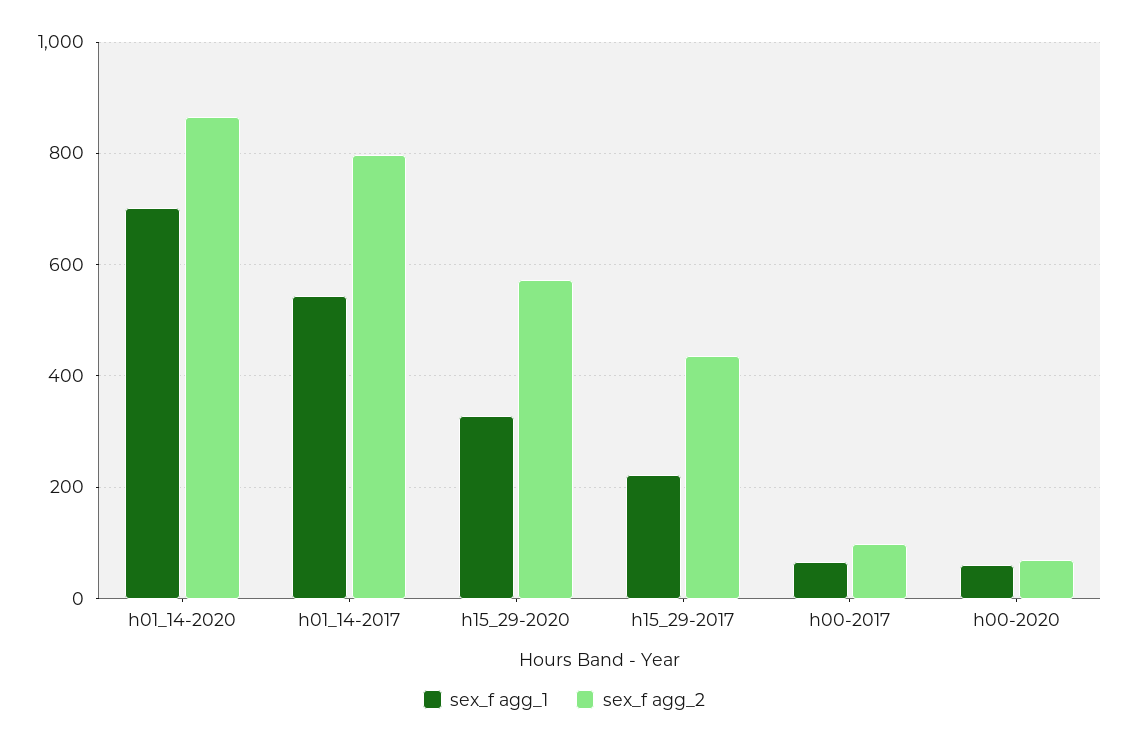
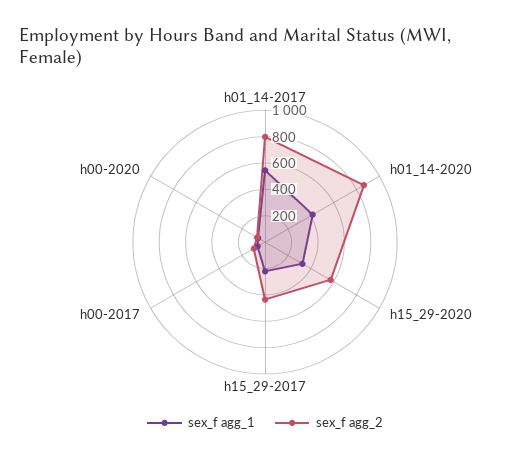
  {
    "sex_f agg_1": {
-     "h01_14-2020": 700,
+     "h01_14-2020": 400,
      "h01_14-2017": 540,
      "h15_29-2020": 320,
      "h15_29-2017": 220,
      "h00-2017": 60,
      "h00-2020": 60
    },
    "sex_f agg_2": {
      "h01_14-2020": 860,
      "h01_14-2017": 800,
      "h15_29-2020": 580,
      "h15_29-2017": 440,
      "h00-2017": 100,
      "h00-2020": 60
    }
  }

